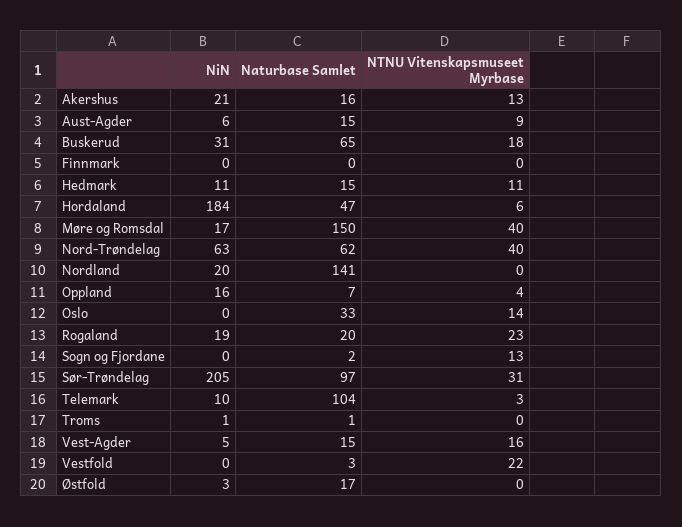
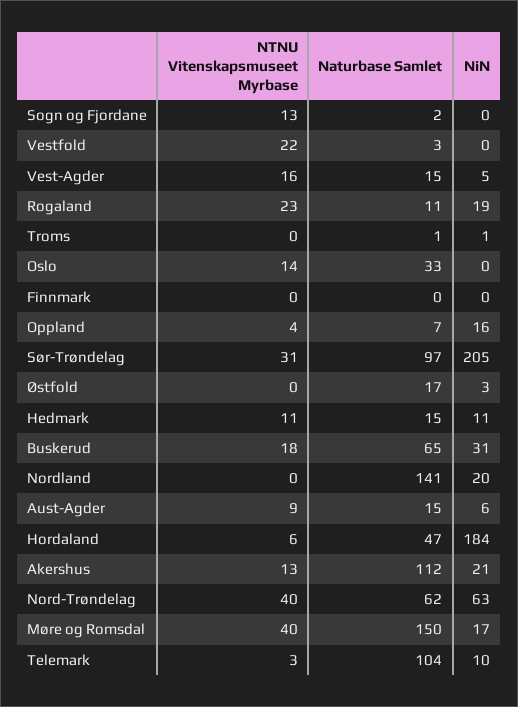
  {
    "NiN": {
      "Akershus": 21,
      "Aust-Agder": 6,
      "Buskerud": 31,
      "Finnmark": 0,
      "Hedmark": 11,
      "Hordaland": 184,
      "Møre og Romsdal": 17,
      "Nord-Trøndelag": 63,
      "Nordland": 20,
      "Oppland": 16,
      "Oslo": 0,
      "Rogaland": 19,
      "Sogn og Fjordane": 0,
      "Sør-Trøndelag": 205,
      "Telemark": 10,
      "Troms": 1,
      "Vest-Agder": 5,
      "Vestfold": 0,
      "Østfold": 3
    },
    "Naturbase Samlet": {
-     "Akershus": 16,
+     "Akershus": 112,
      "Aust-Agder": 15,
      "Buskerud": 65,
      "Finnmark": 0,
      "Hedmark": 15,
      "Hordaland": 47,
      "Møre og Romsdal": 150,
      "Nord-Trøndelag": 62,
      "Nordland": 141,
      "Oppland": 7,
      "Oslo": 33,
-     "Rogaland": 20,
+     "Rogaland": 11,
      "Sogn og Fjordane": 2,
      "Sør-Trøndelag": 97,
      "Telemark": 104,
      "Troms": 1,
      "Vest-Agder": 15,
      "Vestfold": 3,
      "Østfold": 17
    },
    "NTNU Vitenskapsmuseet Myrbase": {
      "Akershus": 13,
      "Aust-Agder": 9,
      "Buskerud": 18,
      "Finnmark": 0,
      "Hedmark": 11,
      "Hordaland": 6,
      "Møre og Romsdal": 40,
      "Nord-Trøndelag": 40,
      "Nordland": 0,
      "Oppland": 4,
      "Oslo": 14,
      "Rogaland": 23,
      "Sogn og Fjordane": 13,
      "Sør-Trøndelag": 31,
      "Telemark": 3,
      "Troms": 0,
      "Vest-Agder": 16,
      "Vestfold": 22,
      "Østfold": 0
    }
  }

